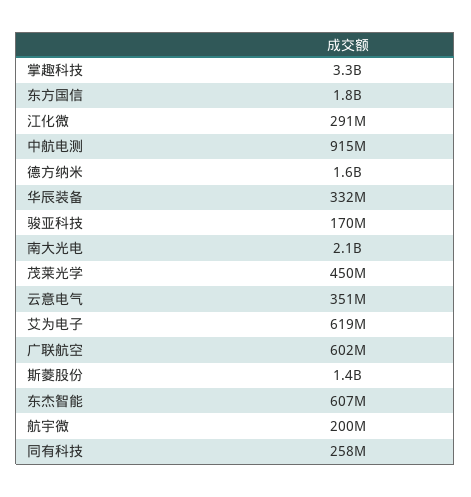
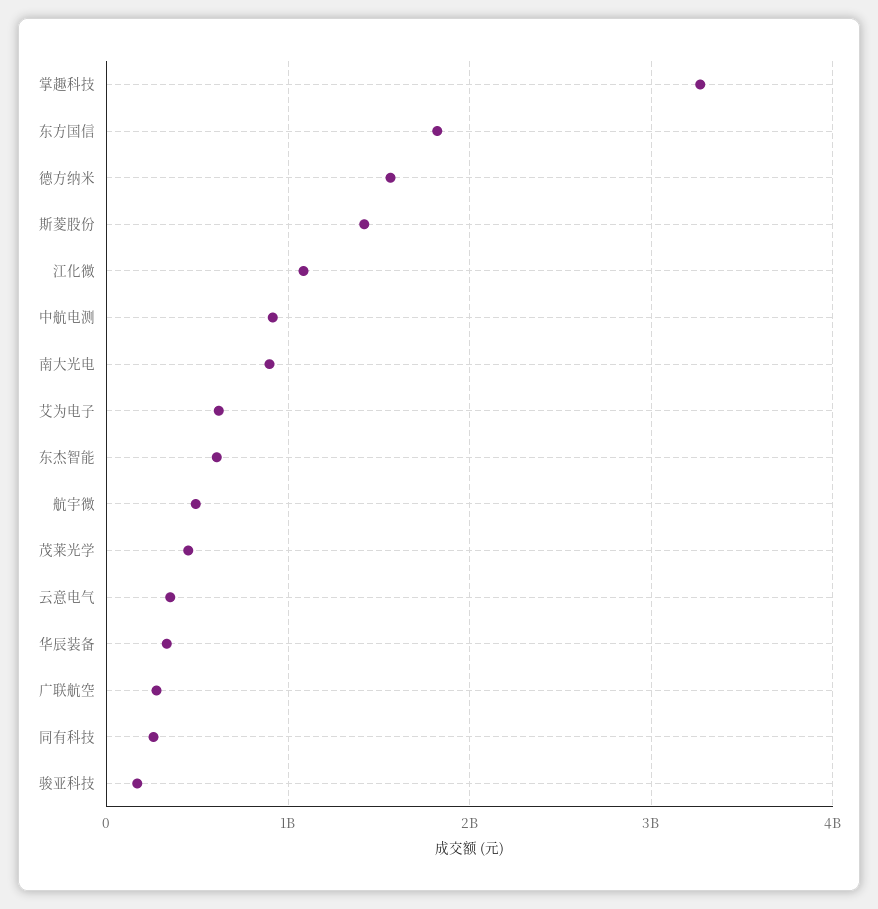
  {
    "掌趣科技": 3300000000,
    "东方国信": 1800000000,
-   "江化微": 291000000,
+   "江化微": 1100000000,
    "中航电测": 915000000,
    "德方纳米": 1600000000,
    "华辰装备": 332000000,
    "骏亚科技": 170000000,
-   "南大光电": 2100000000,
+   "南大光电": 900000000,
    "茂莱光学": 450000000,
    "云意电气": 351000000,
    "艾为电子": 619000000,
-   "广联航空": 602000000,
+   "广联航空": 300000000,
    "斯菱股份": 1400000000,
    "东杰智能": 607000000,
-   "航宇微": 200000000,
+   "航宇微": 500000000,
    "同有科技": 258000000
  }

